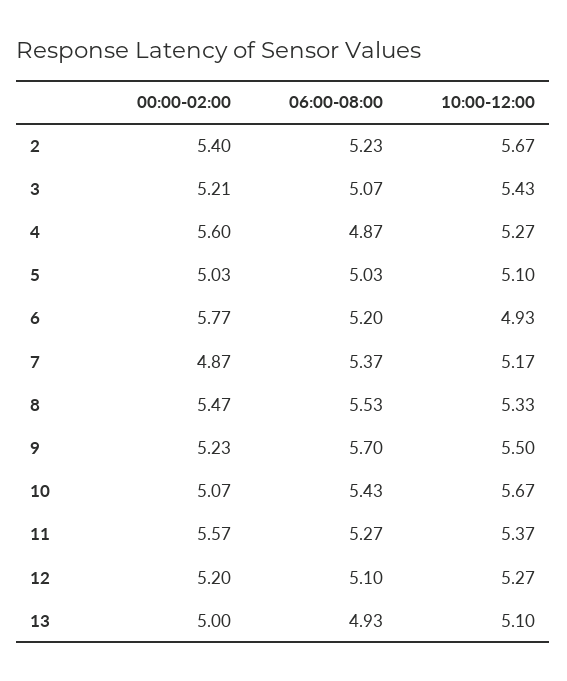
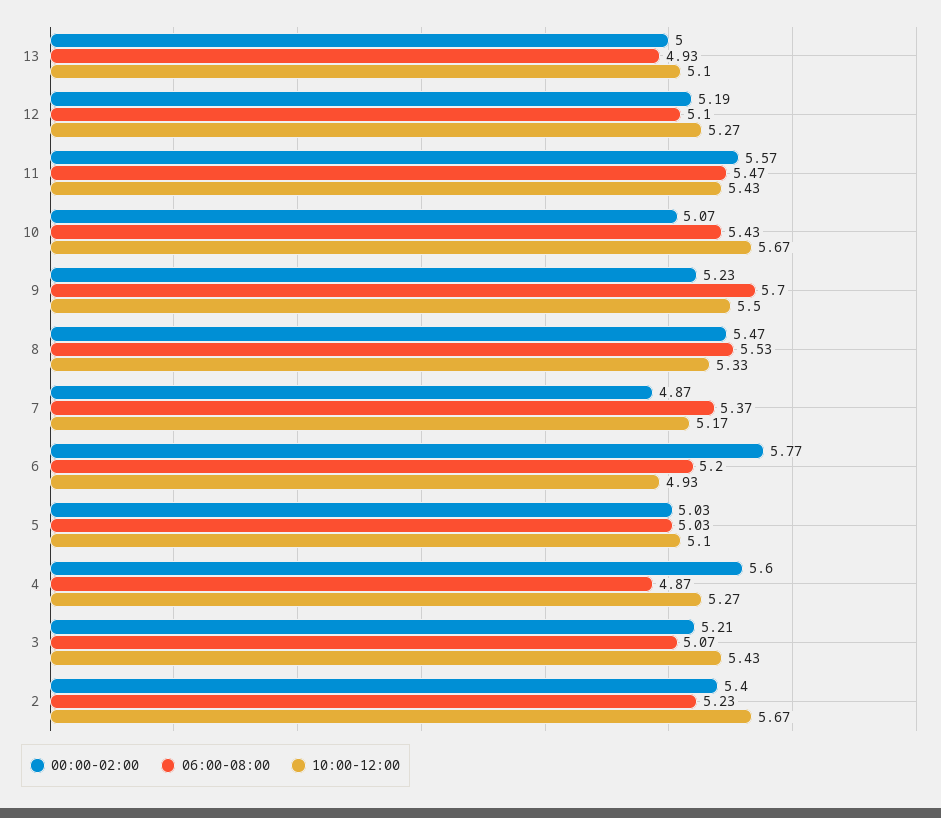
  {
    "00:00-02:00": {
      "2": 5.4,
      "3": 5.21,
      "4": 5.6,
      "5": 5.03,
      "6": 5.77,
      "7": 4.87,
      "8": 5.47,
      "9": 5.23,
      "10": 5.07,
      "11": 5.57,
-     "12": 5.2,
+     "12": 5.19,
      "13": 5
    },
    "06:00-08:00": {
      "2": 5.23,
      "3": 5.07,
      "4": 4.87,
      "5": 5.03,
      "6": 5.2,
      "7": 5.37,
      "8": 5.53,
      "9": 5.7,
      "10": 5.43,
-     "11": 5.27,
+     "11": 5.47,
      "12": 5.1,
      "13": 4.93
    },
    "10:00-12:00": {
      "2": 5.67,
      "3": 5.43,
      "4": 5.27,
      "5": 5.1,
      "6": 4.93,
      "7": 5.17,
      "8": 5.33,
      "9": 5.5,
      "10": 5.67,
-     "11": 5.37,
+     "11": 5.43,
      "12": 5.27,
      "13": 5.1
    }
  }

